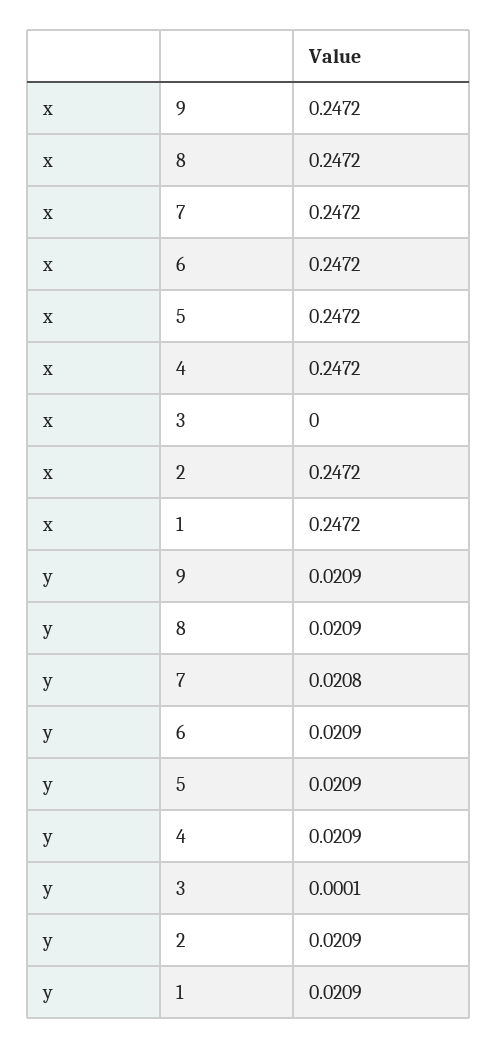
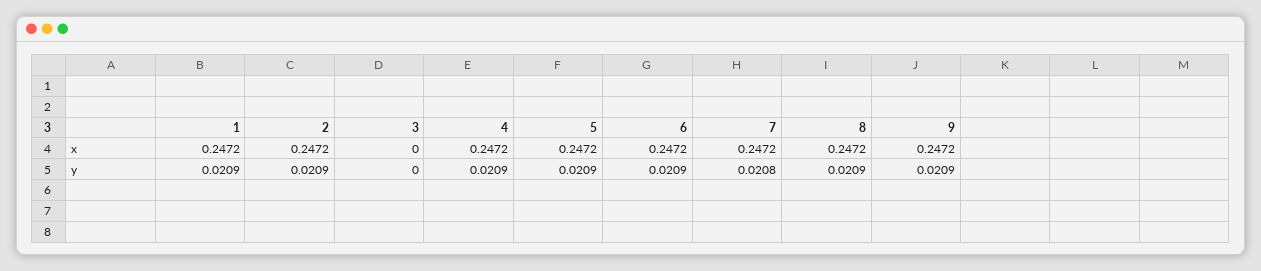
  {
    "x": {
      "9": 0.2472,
      "8": 0.2472,
      "7": 0.2472,
      "6": 0.2472,
      "5": 0.2472,
      "4": 0.2472,
      "3": 0,
      "2": 0.2472,
      "1": 0.2472
    },
    "y": {
      "9": 0.0209,
      "8": 0.0209,
      "7": 0.0208,
      "6": 0.0209,
      "5": 0.0209,
      "4": 0.0209,
-     "3": 0.0001,
+     "3": 0,
      "2": 0.0209,
      "1": 0.0209
    }
  }

